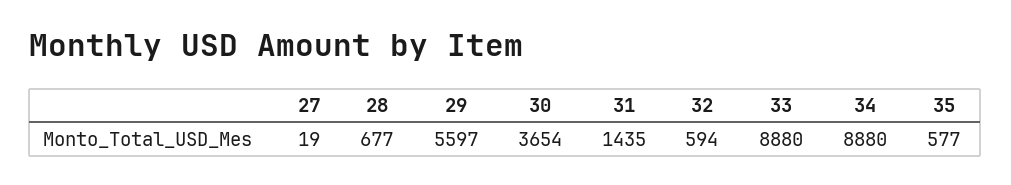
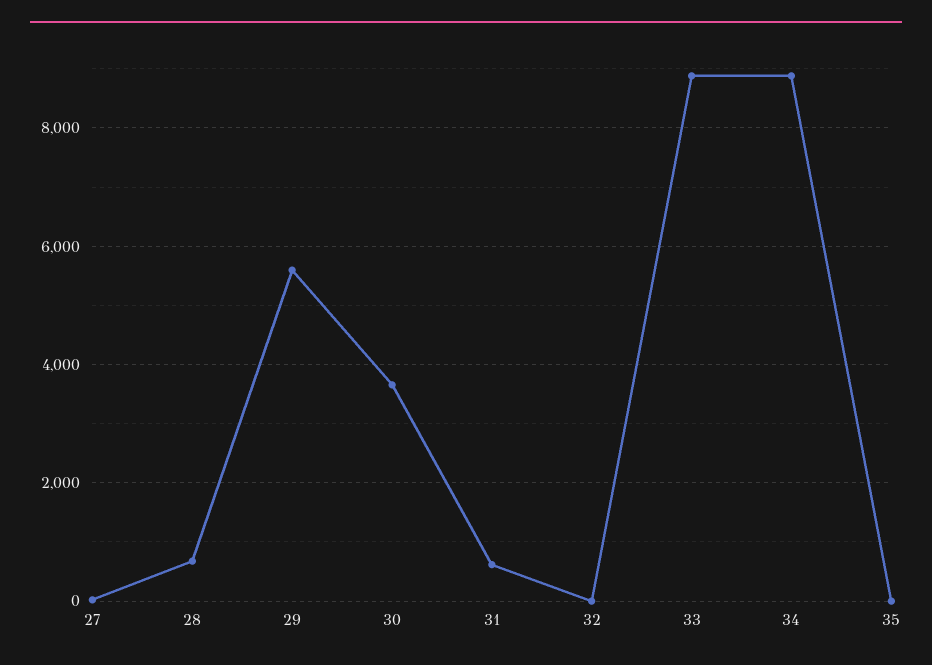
  {
    "27": 19,
    "28": 677,
    "29": 5597,
    "30": 3654,
-   "31": 1435,
+   "31": 600,
-   "32": 594,
+   "32": 0,
    "33": 8880,
    "34": 8880,
-   "35": 577
+   "35": 0
  }

